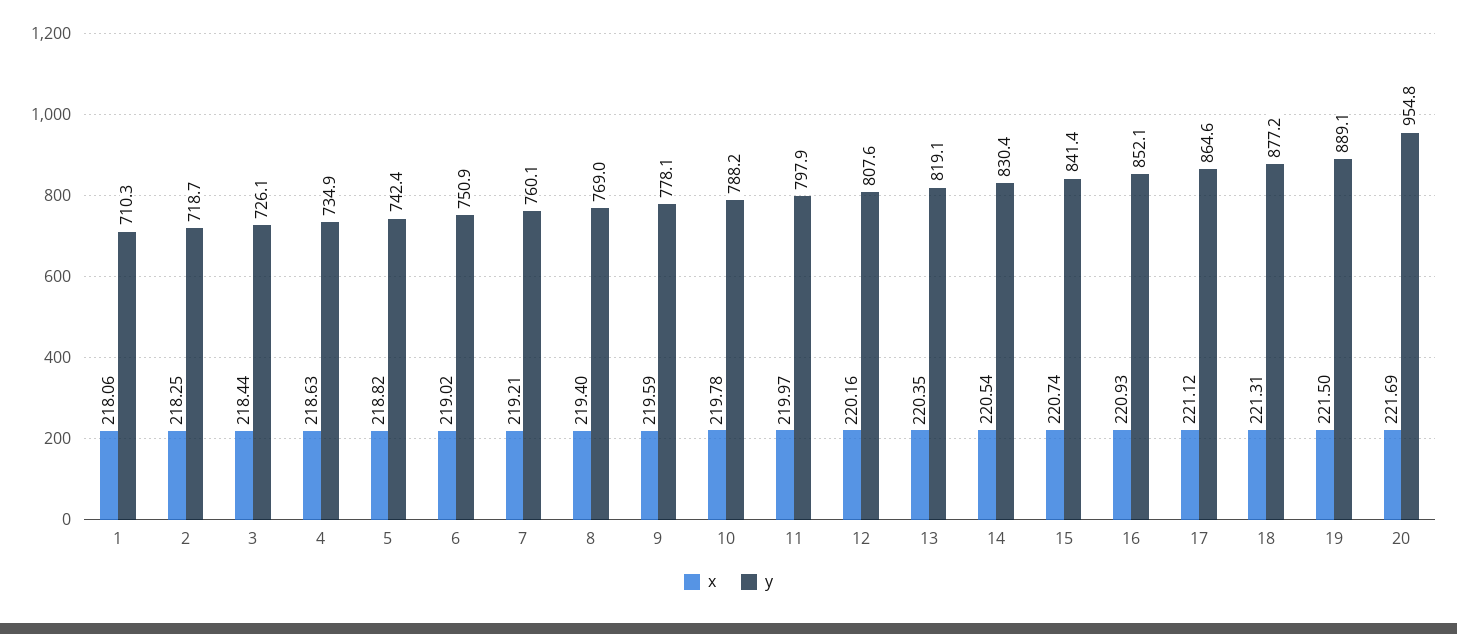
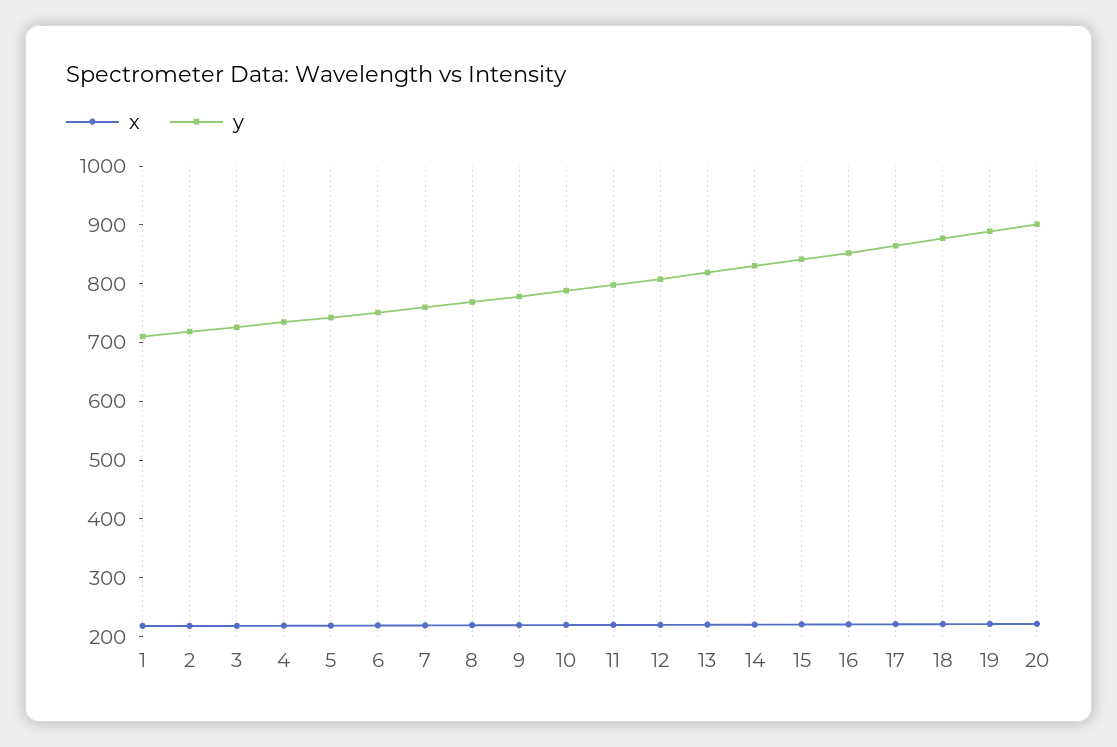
  {
    "x": {
      "1": 218.06,
      "2": 218.25,
      "3": 218.44,
      "4": 218.63,
      "5": 218.82,
      "6": 219.02,
      "7": 219.21,
      "8": 219.4,
      "9": 219.59,
      "10": 219.78,
      "11": 219.97,
      "12": 220.16,
      "13": 220.35,
      "14": 220.54,
      "15": 220.74,
      "16": 220.93,
      "17": 221.12,
      "18": 221.31,
      "19": 221.5,
      "20": 221.69
    },
    "y": {
      "1": 710.3,
      "2": 718.7,
      "3": 726.1,
      "4": 734.9,
      "5": 742.4,
      "6": 750.9,
      "7": 760.1,
      "8": 769,
      "9": 778.1,
      "10": 788.2,
      "11": 797.9,
      "12": 807.6,
      "13": 819.1,
      "14": 830.4,
      "15": 841.4,
      "16": 852.1,
      "17": 864.6,
      "18": 877.2,
      "19": 889.1,
-     "20": 954.8
+     "20": 900
    }
  }

